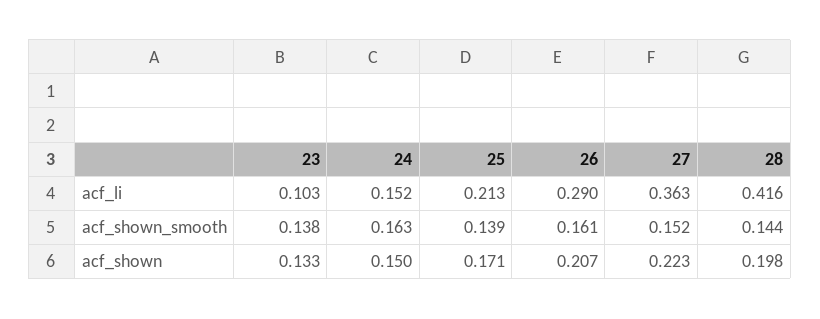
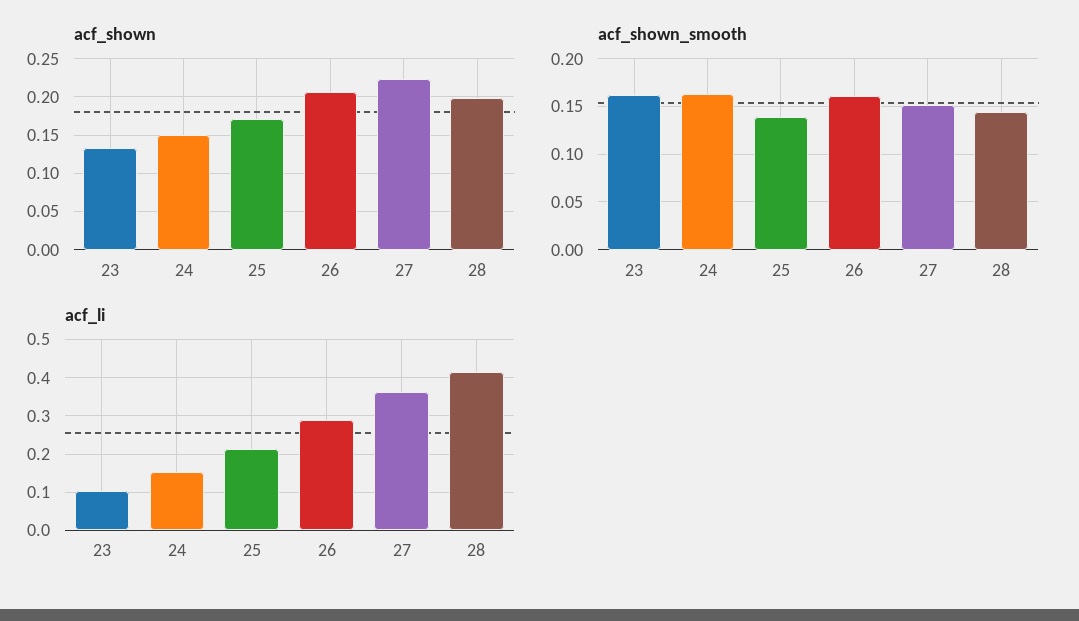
  {
    "acf_li": {
      "23": 0.103,
      "24": 0.152,
      "25": 0.213,
      "26": 0.29,
      "27": 0.363,
      "28": 0.416
    },
    "acf_shown_smooth": {
-     "23": 0.138,
+     "23": 0.16,
      "24": 0.163,
      "25": 0.139,
      "26": 0.161,
      "27": 0.152,
      "28": 0.144
    },
    "acf_shown": {
      "23": 0.133,
      "24": 0.15,
      "25": 0.171,
      "26": 0.207,
      "27": 0.223,
      "28": 0.198
    }
  }

